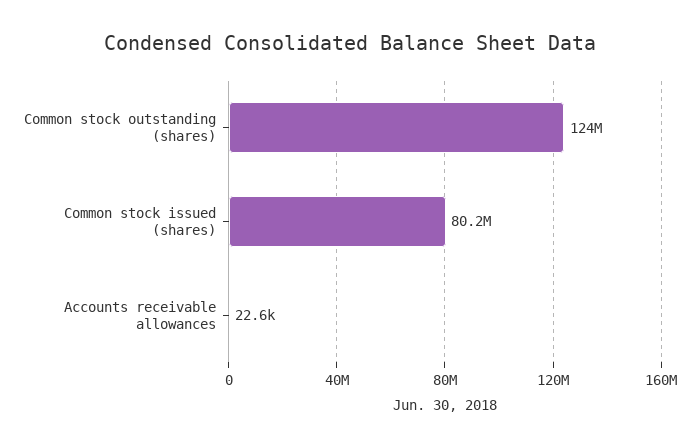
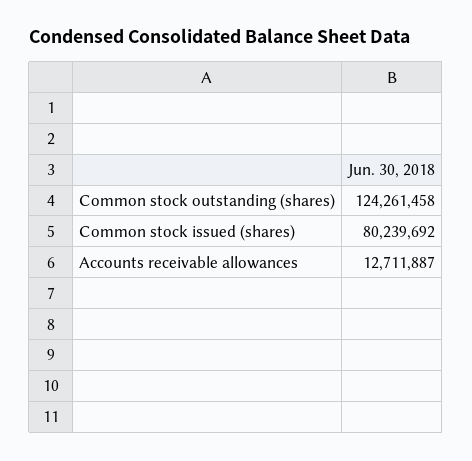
  {
    "Common stock outstanding (shares)": 124261458,
    "Common stock issued (shares)": 80239692,
-   "Accounts receivable allowances": 22600
+   "Accounts receivable allowances": 12711887
  }

